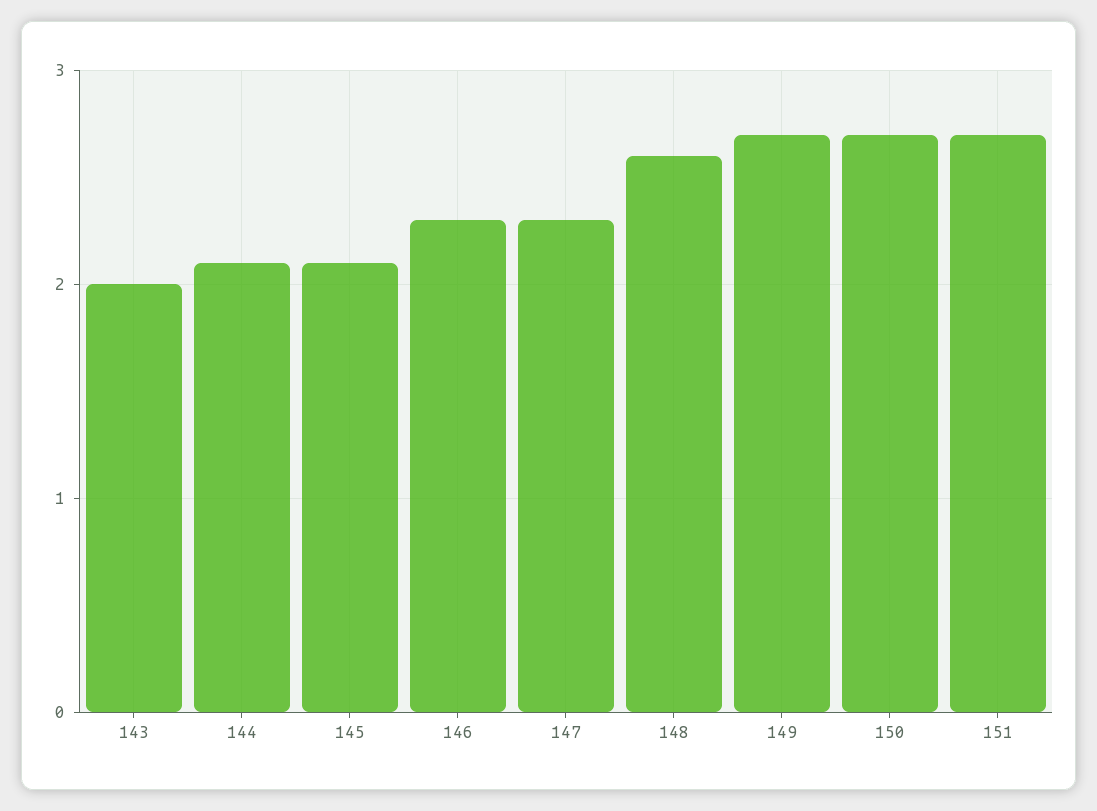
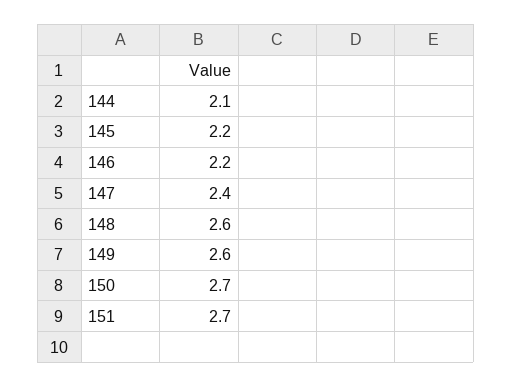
  {
-   "143": 2,
    "144": 2.1,
-   "145": 2.1,
+   "145": 2.2,
-   "146": 2.3,
+   "146": 2.2,
-   "147": 2.3,
+   "147": 2.4,
    "148": 2.6,
-   "149": 2.7,
+   "149": 2.6,
    "150": 2.7,
    "151": 2.7
  }

